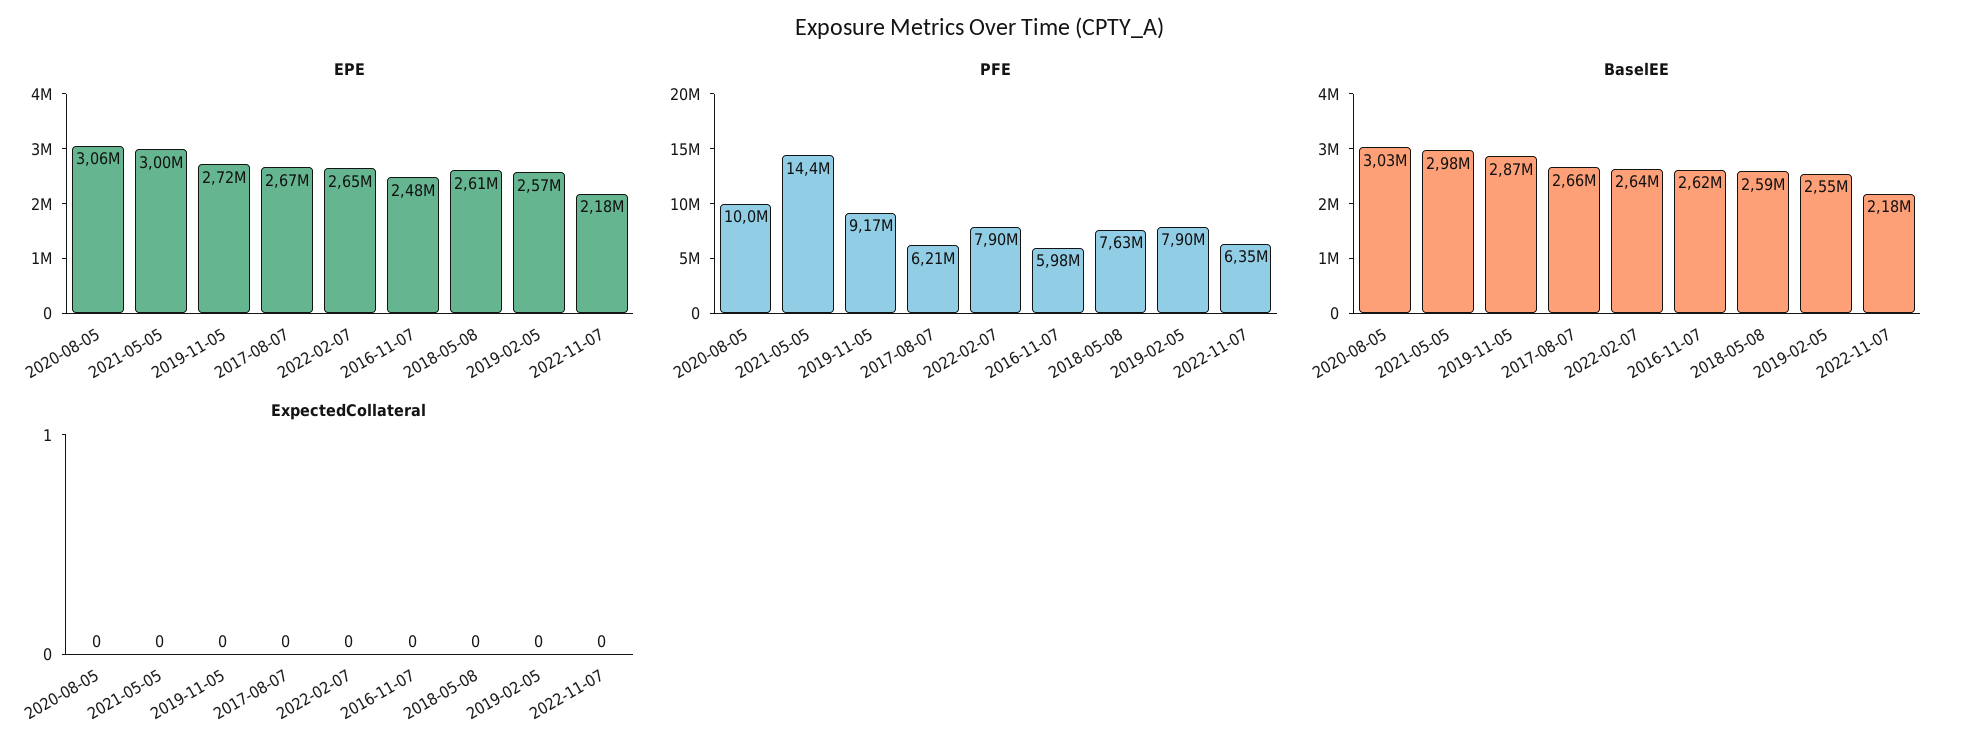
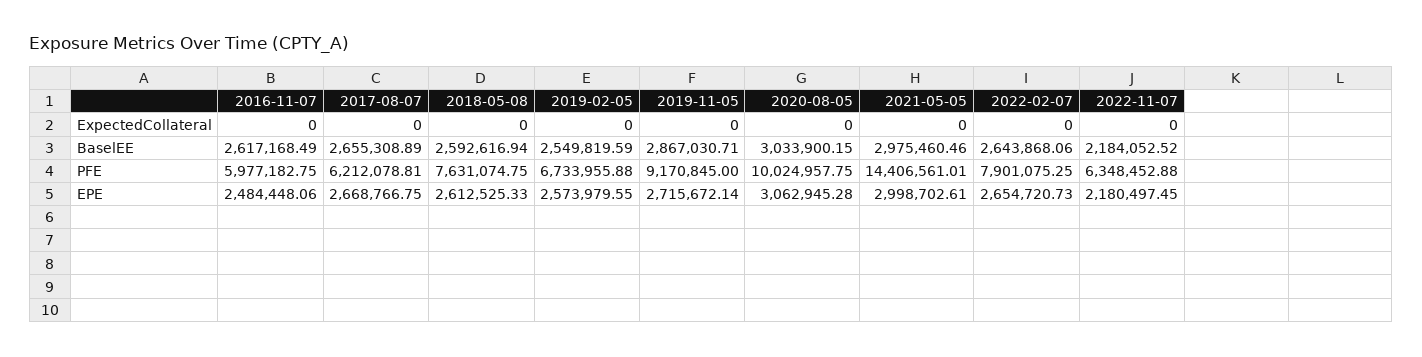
  {
    "EPE": {
      "2020-08-05": 3062945.28,
      "2021-05-05": 2998702.61,
      "2019-11-05": 2715672.14,
      "2017-08-07": 2668766.75,
      "2022-02-07": 2654720.73,
      "2016-11-07": 2484448.06,
      "2018-05-08": 2612525.33,
      "2019-02-05": 2573979.55,
      "2022-11-07": 2180497.45
    },
    "PFE": {
      "2020-08-05": 10024957.75,
      "2021-05-05": 14406561.01,
      "2019-11-05": 9170845,
      "2017-08-07": 6212078.81,
      "2022-02-07": 7901075.25,
      "2016-11-07": 5977182.75,
      "2018-05-08": 7631074.75,
-     "2019-02-05": 7900000,
+     "2019-02-05": 6733955.88,
      "2022-11-07": 6348452.88
    },
    "BaselEE": {
      "2020-08-05": 3033900.15,
      "2021-05-05": 2975460.46,
      "2019-11-05": 2867030.71,
      "2017-08-07": 2655308.89,
      "2022-02-07": 2643868.06,
      "2016-11-07": 2617168.49,
      "2018-05-08": 2592616.94,
      "2019-02-05": 2549819.59,
      "2022-11-07": 2184052.52
    },
    "ExpectedCollateral": {
      "2020-08-05": 0,
      "2021-05-05": 0,
      "2019-11-05": 0,
      "2017-08-07": 0,
      "2022-02-07": 0,
      "2016-11-07": 0,
      "2018-05-08": 0,
      "2019-02-05": 0,
      "2022-11-07": 0
    }
  }

